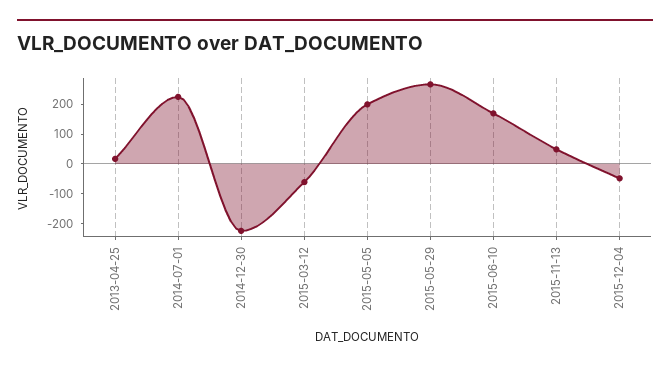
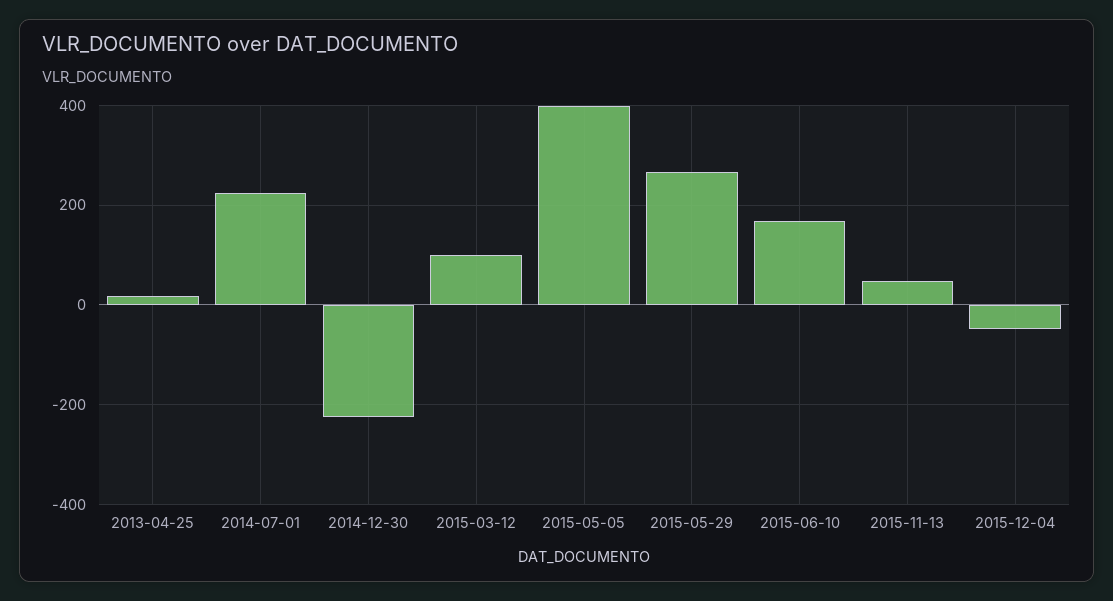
  {
    "2013-04-25": 20,
    "2014-07-01": 220,
    "2014-12-30": -220,
-   "2015-03-12": -50,
+   "2015-03-12": 100,
-   "2015-05-05": 200,
+   "2015-05-05": 400,
    "2015-05-29": 260,
    "2015-06-10": 160,
    "2015-11-13": 40,
    "2015-12-04": -40
  }

